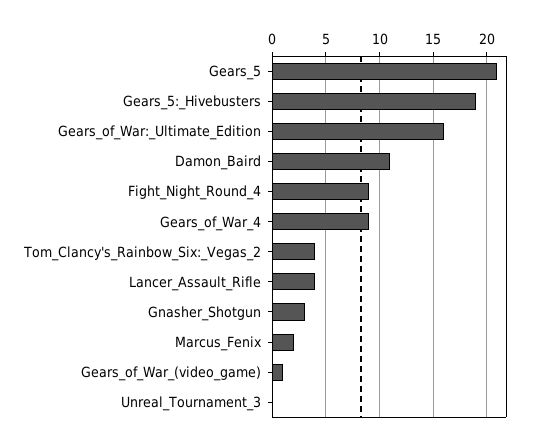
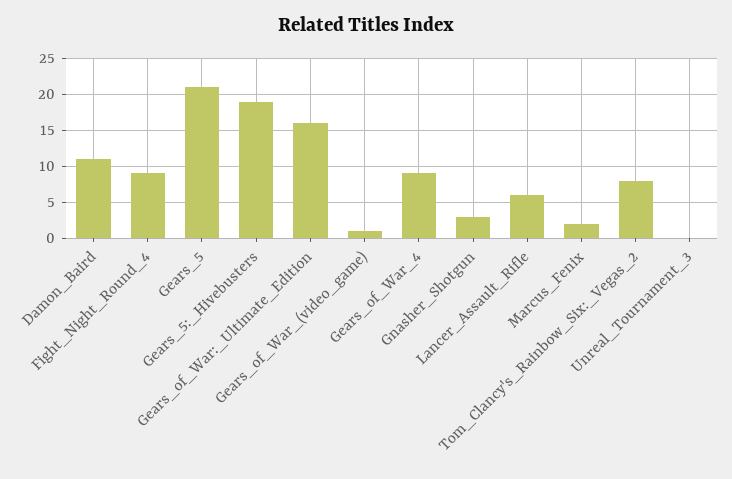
  {
    "Gears_5": 21,
    "Gears_5:_Hivebusters": 19,
    "Gears_of_War:_Ultimate_Edition": 16,
    "Damon_Baird": 11,
    "Fight_Night_Round_4": 9,
    "Gears_of_War_4": 9,
-   "Tom_Clancy's_Rainbow_Six:_Vegas_2": 4,
+   "Tom_Clancy's_Rainbow_Six:_Vegas_2": 8,
-   "Lancer_Assault_Rifle": 4,
+   "Lancer_Assault_Rifle": 6,
    "Gnasher_Shotgun": 3,
    "Marcus_Fenix": 2,
    "Gears_of_War_(video_game)": 1,
    "Unreal_Tournament_3": 0
  }

